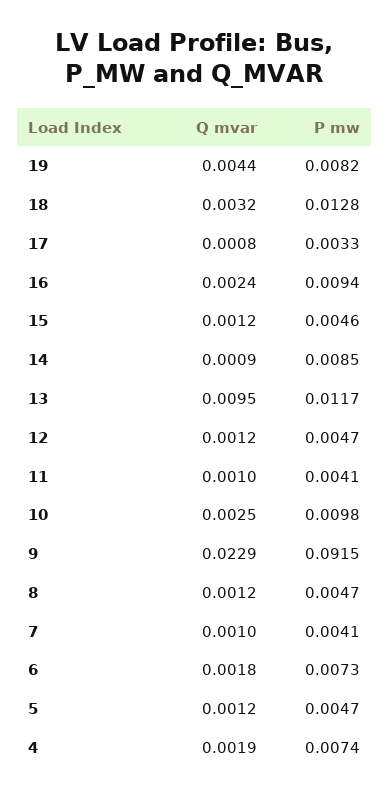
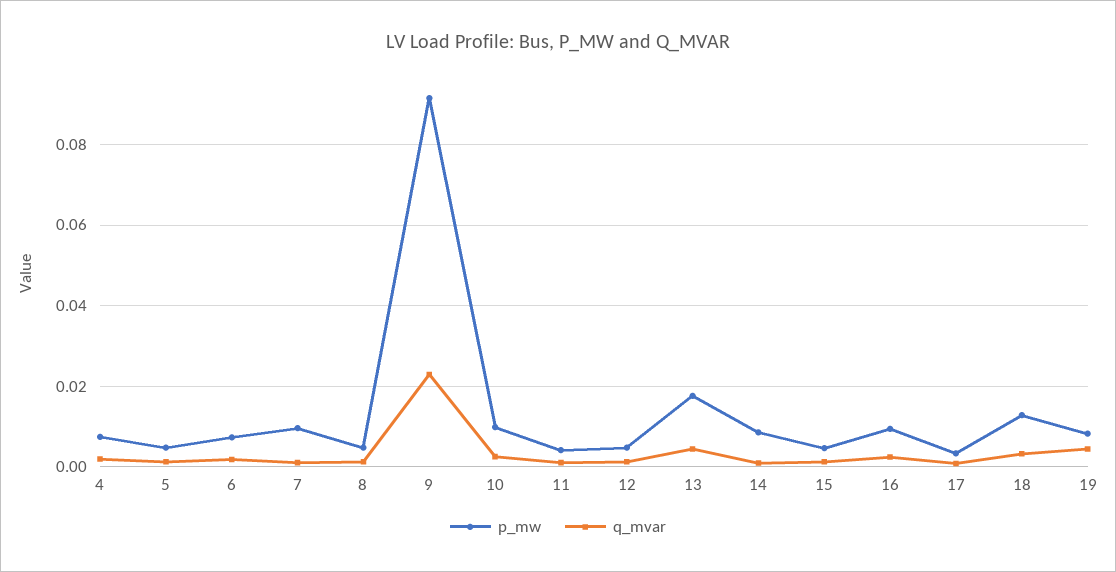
  {
    "Q mvar": {
      "19": 0.0044,
      "18": 0.0032,
      "17": 0.0008,
      "16": 0.0024,
      "15": 0.0012,
      "14": 0.0009,
-     "13": 0.0095,
+     "13": 0.004,
      "12": 0.0012,
      "11": 0.001,
      "10": 0.0025,
      "9": 0.0229,
      "8": 0.0012,
      "7": 0.001,
      "6": 0.0018,
      "5": 0.0012,
      "4": 0.0019
    },
    "P mw": {
      "19": 0.0082,
      "18": 0.0128,
      "17": 0.0033,
      "16": 0.0094,
      "15": 0.0046,
      "14": 0.0085,
-     "13": 0.0117,
+     "13": 0.018,
      "12": 0.0047,
      "11": 0.0041,
      "10": 0.0098,
      "9": 0.0915,
      "8": 0.0047,
-     "7": 0.0041,
+     "7": 0.01,
      "6": 0.0073,
      "5": 0.0047,
      "4": 0.0074
    }
  }

